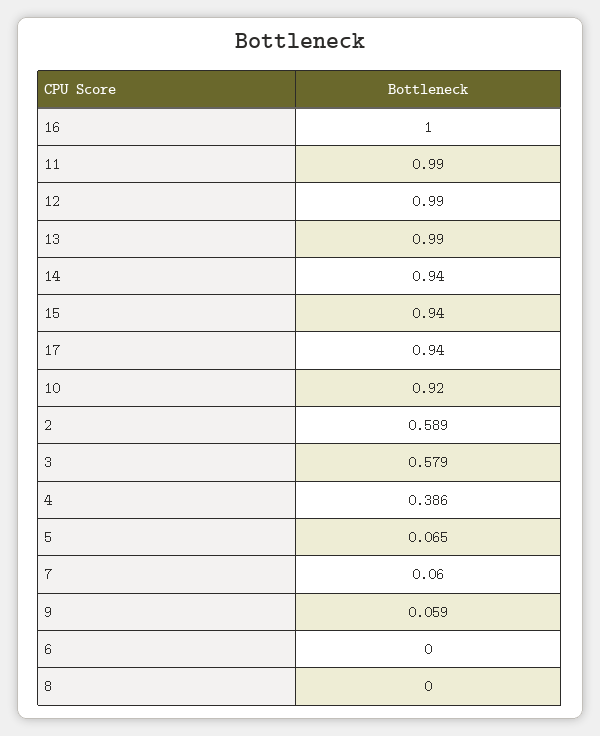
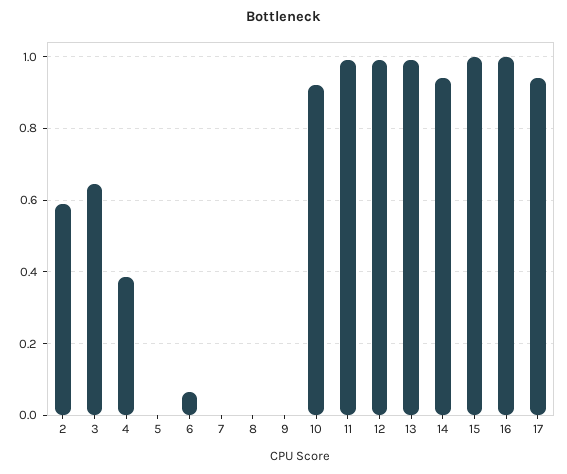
  {
    "16": 1,
    "11": 0.99,
    "12": 0.99,
    "13": 0.99,
    "14": 0.94,
-   "15": 0.94,
+   "15": 1,
    "17": 0.94,
    "10": 0.92,
    "2": 0.589,
-   "3": 0.579,
+   "3": 0.64,
    "4": 0.386,
-   "5": 0.065,
+   "5": 0,
-   "7": 0.06,
+   "7": 0,
-   "9": 0.059,
+   "9": 0,
-   "6": 0,
+   "6": 0.06,
    "8": 0
  }

